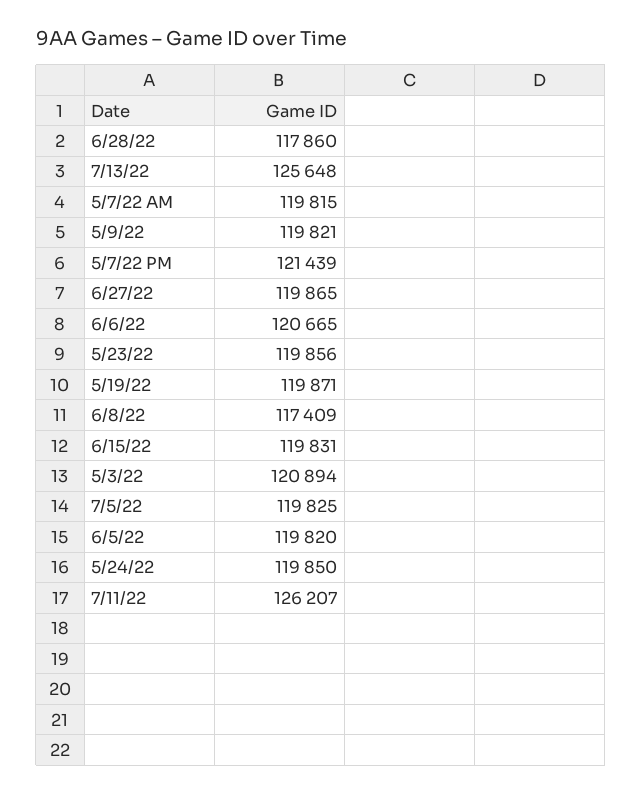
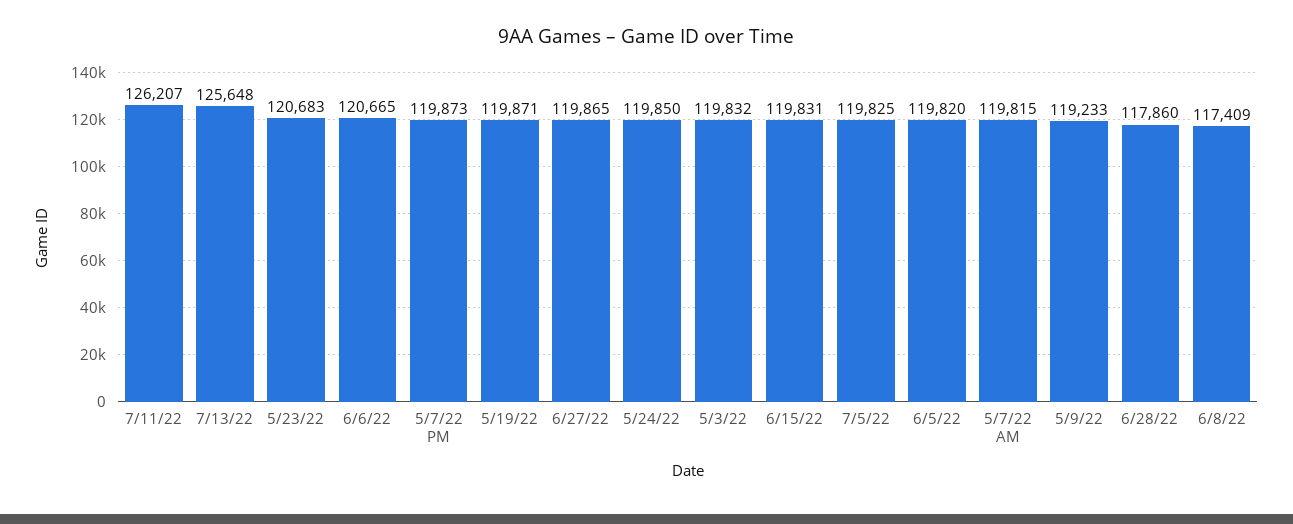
  {
    "6/28/22": 117860,
    "7/13/22": 125648,
    "5/7/22 AM": 119815,
-   "5/9/22": 119821,
+   "5/9/22": 119233,
-   "5/7/22 PM": 121439,
+   "5/7/22 PM": 119873,
    "6/27/22": 119865,
    "6/6/22": 120665,
-   "5/23/22": 119856,
+   "5/23/22": 120683,
    "5/19/22": 119871,
    "6/8/22": 117409,
    "6/15/22": 119831,
-   "5/3/22": 120894,
+   "5/3/22": 119832,
    "7/5/22": 119825,
    "6/5/22": 119820,
    "5/24/22": 119850,
    "7/11/22": 126207
  }

